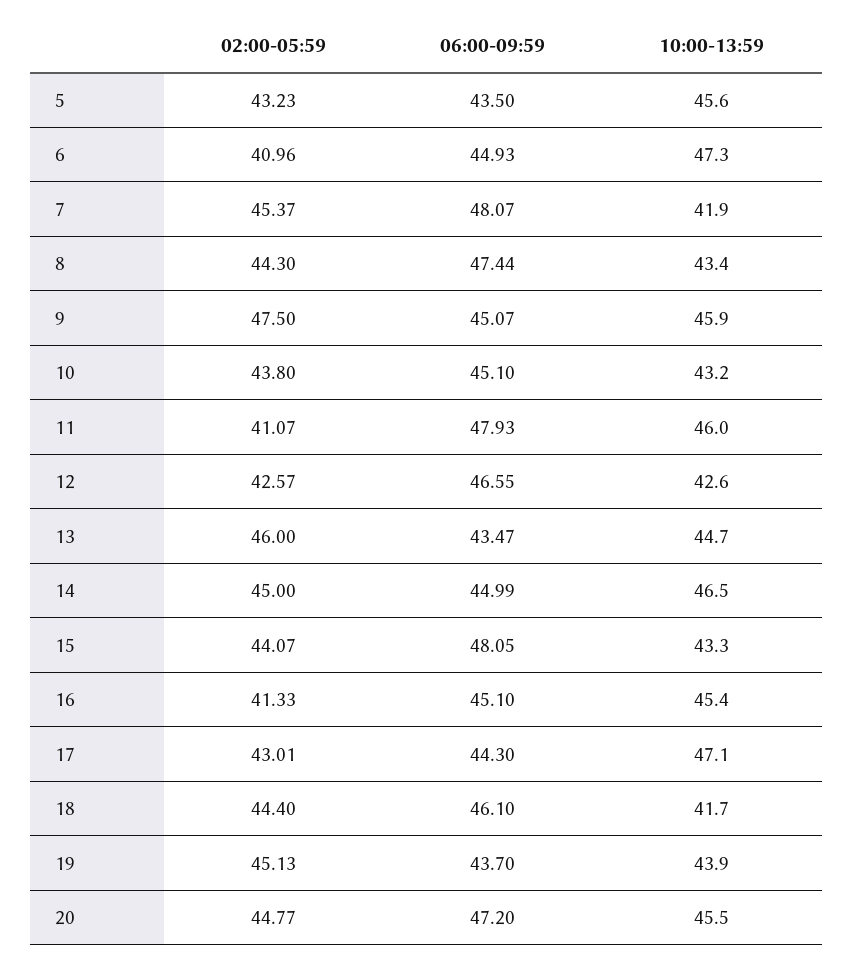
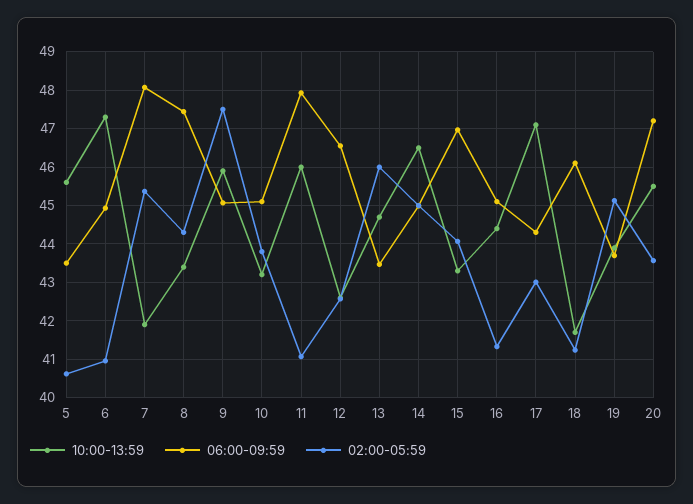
  {
    "02:00-05:59": {
-     "5": 43.23,
+     "5": 40.6,
      "6": 40.96,
      "7": 45.37,
      "8": 44.3,
      "9": 47.5,
      "10": 43.8,
      "11": 41.07,
      "12": 42.57,
      "13": 46,
      "14": 45,
      "15": 44.07,
      "16": 41.33,
      "17": 43.01,
-     "18": 44.4,
+     "18": 41.2,
      "19": 45.13,
-     "20": 44.77
+     "20": 43.6
    },
    "06:00-09:59": {
      "5": 43.5,
      "6": 44.93,
      "7": 48.07,
      "8": 47.44,
      "9": 45.07,
      "10": 45.1,
      "11": 47.93,
      "12": 46.55,
      "13": 43.47,
      "14": 44.99,
-     "15": 48.05,
+     "15": 47,
      "16": 45.1,
      "17": 44.3,
      "18": 46.1,
      "19": 43.7,
      "20": 47.2
    },
    "10:00-13:59": {
      "5": 45.6,
      "6": 47.3,
      "7": 41.9,
      "8": 43.4,
      "9": 45.9,
      "10": 43.2,
      "11": 46,
      "12": 42.6,
      "13": 44.7,
      "14": 46.5,
      "15": 43.3,
-     "16": 45.4,
+     "16": 44.4,
      "17": 47.1,
      "18": 41.7,
      "19": 43.9,
      "20": 45.5
    }
  }

